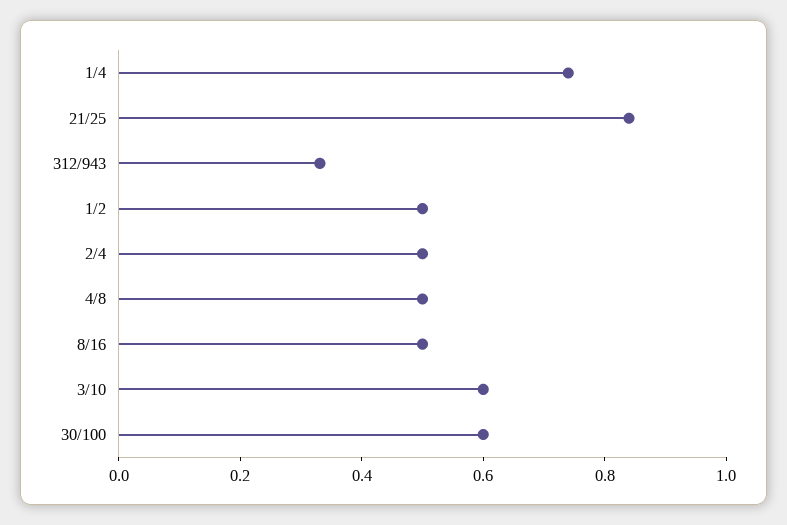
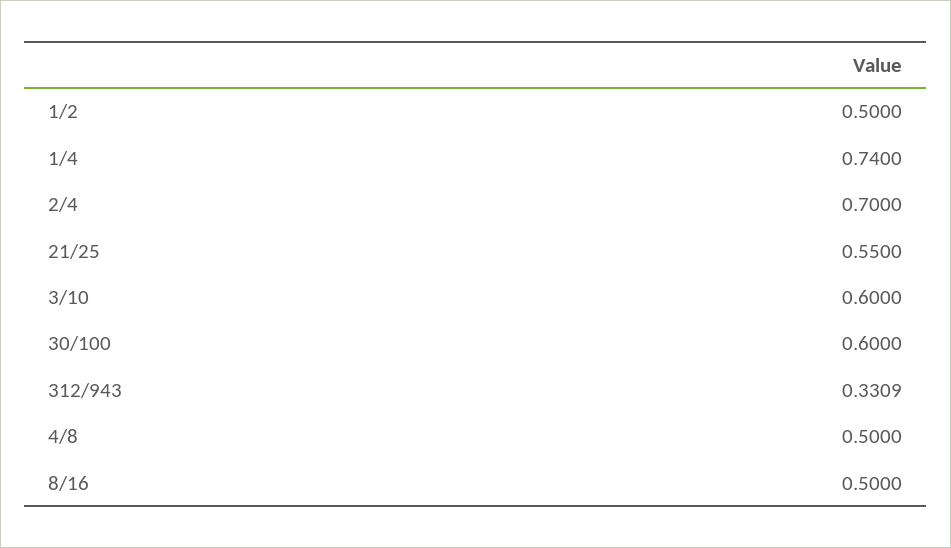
  {
    "1/4": 0.74,
-   "21/25": 0.85,
+   "21/25": 0.55,
    "312/943": 0.3309,
    "1/2": 0.5,
-   "2/4": 0.5,
+   "2/4": 0.7,
    "4/8": 0.5,
    "8/16": 0.5,
    "3/10": 0.6,
    "30/100": 0.6
  }

